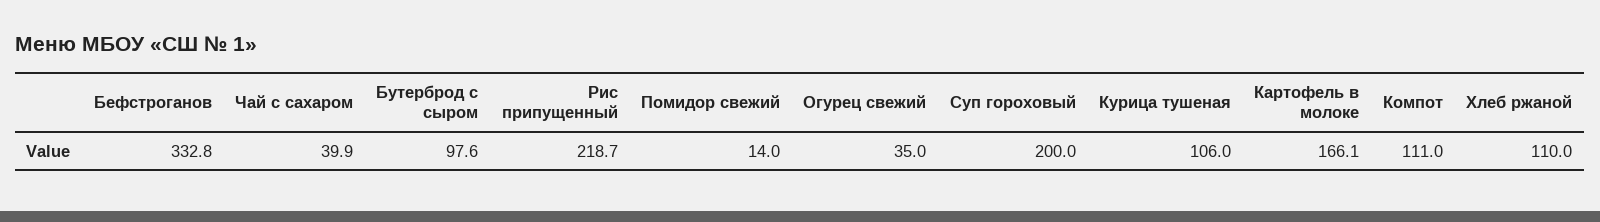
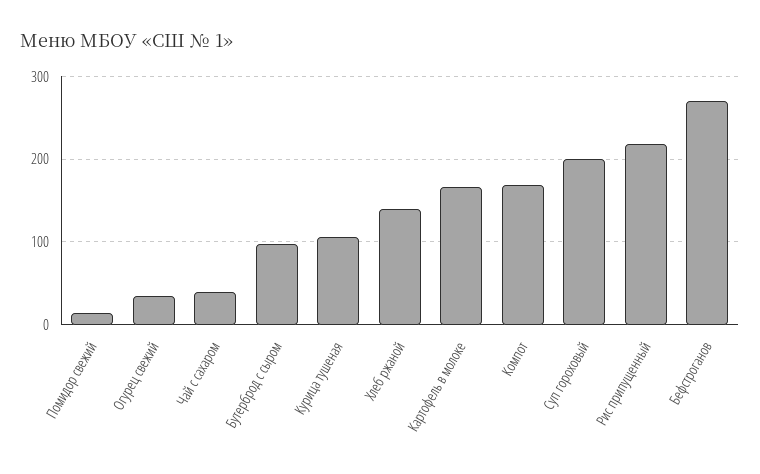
  {
-   "Бефстроганов": 332.8,
+   "Бефстроганов": 270,
    "Чай с сахаром": 39.9,
    "Бутерброд с сыром": 97.6,
    "Рис припущенный": 218.7,
    "Помидор свежий": 14,
    "Огурец свежий": 35,
    "Суп гороховый": 200,
    "Курица тушеная": 106,
    "Картофель в молоке": 166.1,
-   "Компот": 111,
+   "Компот": 170,
-   "Хлеб ржаной": 110
+   "Хлеб ржаной": 140
  }

